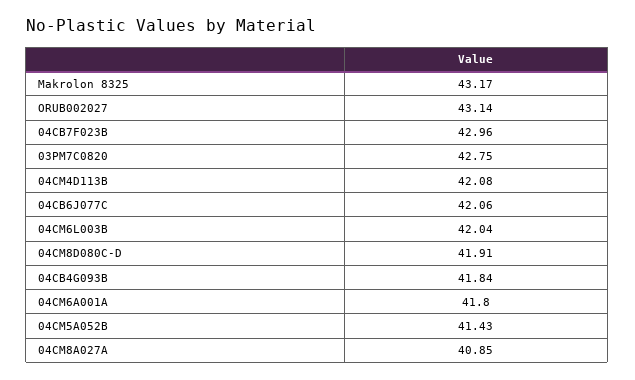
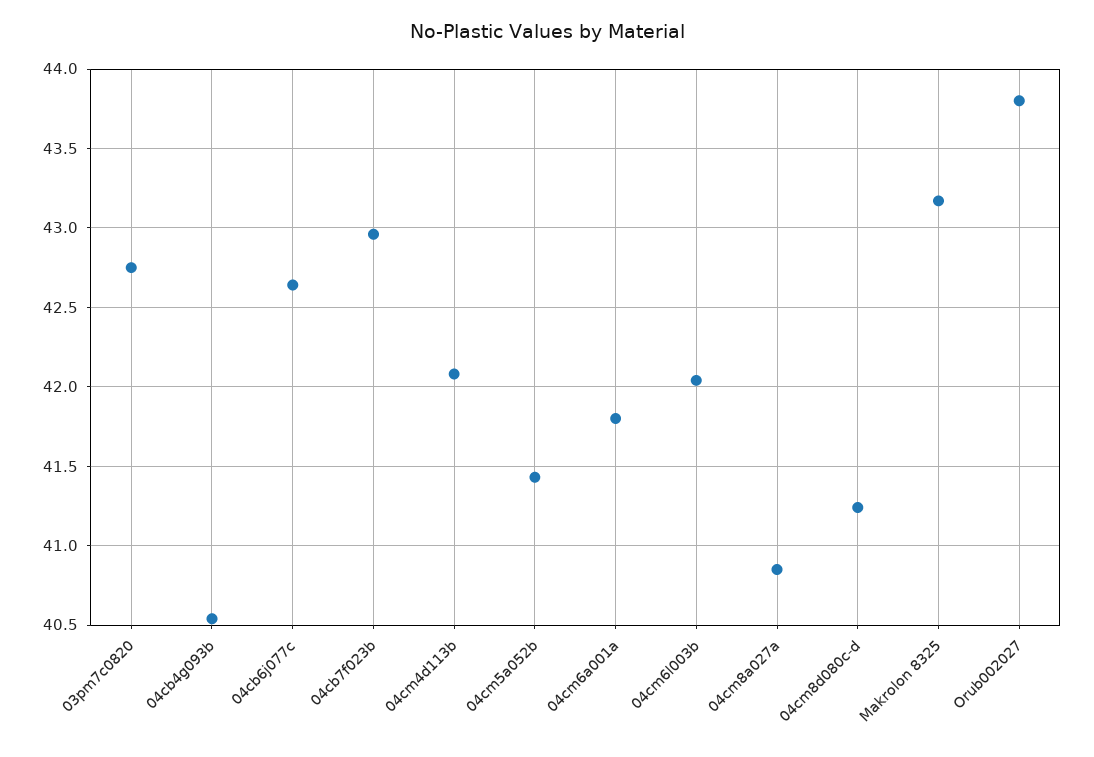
  {
    "Makrolon 8325": 43.17,
-   "ORUB002027": 43.14,
+   "ORUB002027": 43.8,
    "04CB7F023B": 42.96,
    "03PM7C0820": 42.75,
    "04CM4D113B": 42.08,
-   "04CB6J077C": 42.06,
+   "04CB6J077C": 42.65,
    "04CM6L003B": 42.04,
-   "04CM8D080C-D": 41.91,
+   "04CM8D080C-D": 41.25,
-   "04CB4G093B": 41.84,
+   "04CB4G093B": 40.55,
    "04CM6A001A": 41.8,
    "04CM5A052B": 41.43,
    "04CM8A027A": 40.85
  }

